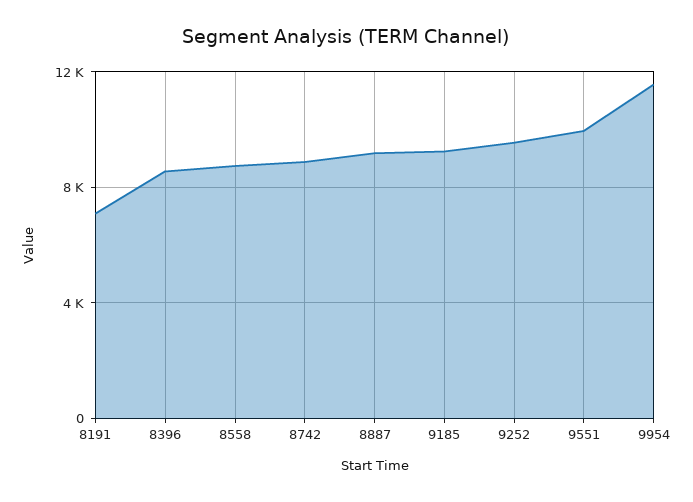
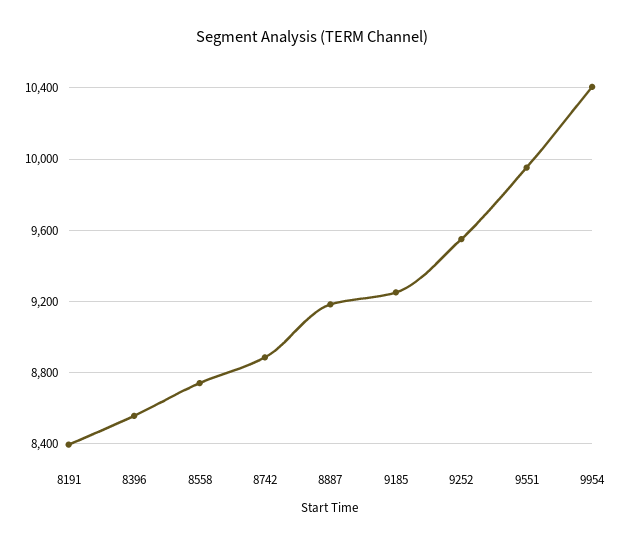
  {
-   "8191": 7000,
+   "8191": 8400,
    "8396": 8550,
    "8558": 8750,
    "8742": 8900,
    "8887": 9200,
    "9185": 9250,
    "9252": 9550,
    "9551": 9950,
-   "9954": 11500
+   "9954": 10400
  }

